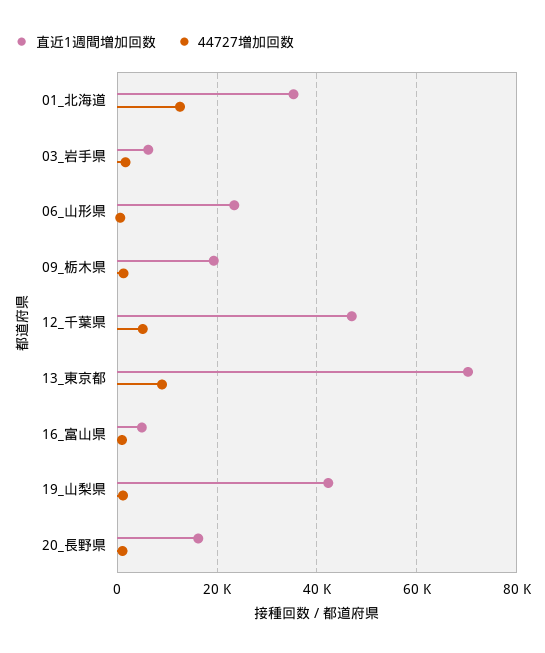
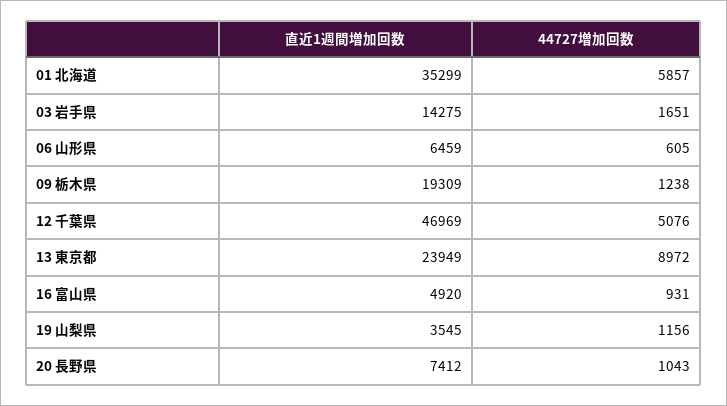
  {
    "直近1週間増加回数": {
      "01_北海道": 35299,
-     "03_岩手県": 6000,
+     "03_岩手県": 14275,
-     "06_山形県": 24000,
+     "06_山形県": 6459,
      "09_栃木県": 19309,
      "12_千葉県": 46969,
-     "13_東京都": 70000,
+     "13_東京都": 23949,
      "16_富山県": 4920,
-     "19_山梨県": 42000,
+     "19_山梨県": 3545,
-     "20_長野県": 16000
+     "20_長野県": 7412
    },
    "44727増加回数": {
-     "01_北海道": 12000,
+     "01_北海道": 5857,
      "03_岩手県": 1651,
      "06_山形県": 605,
      "09_栃木県": 1238,
      "12_千葉県": 5076,
      "13_東京都": 8972,
      "16_富山県": 931,
      "19_山梨県": 1156,
      "20_長野県": 1043
    }
  }

